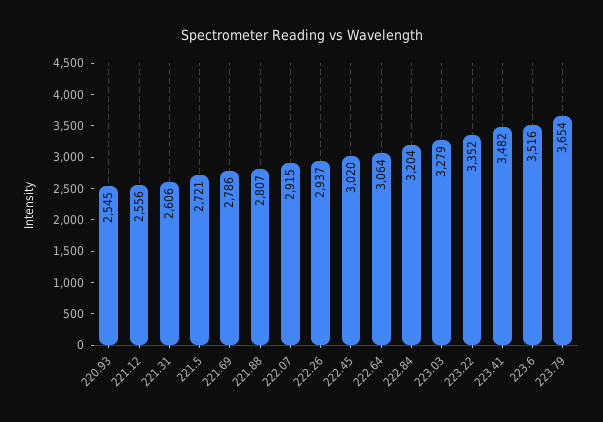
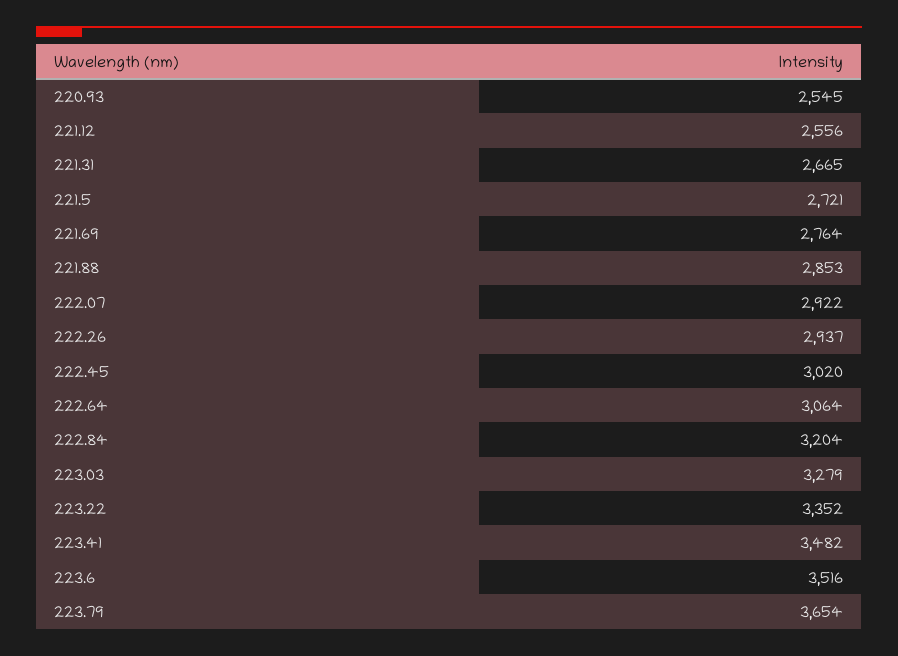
  {
    "220.93": 2545,
    "221.12": 2556,
-   "221.31": 2606,
+   "221.31": 2665,
    "221.5": 2721,
-   "221.69": 2786,
+   "221.69": 2764,
-   "221.88": 2807,
+   "221.88": 2853,
-   "222.07": 2915,
+   "222.07": 2922,
    "222.26": 2937,
    "222.45": 3020,
    "222.64": 3064,
    "222.84": 3204,
    "223.03": 3279,
    "223.22": 3352,
    "223.41": 3482,
    "223.6": 3516,
    "223.79": 3654
  }

